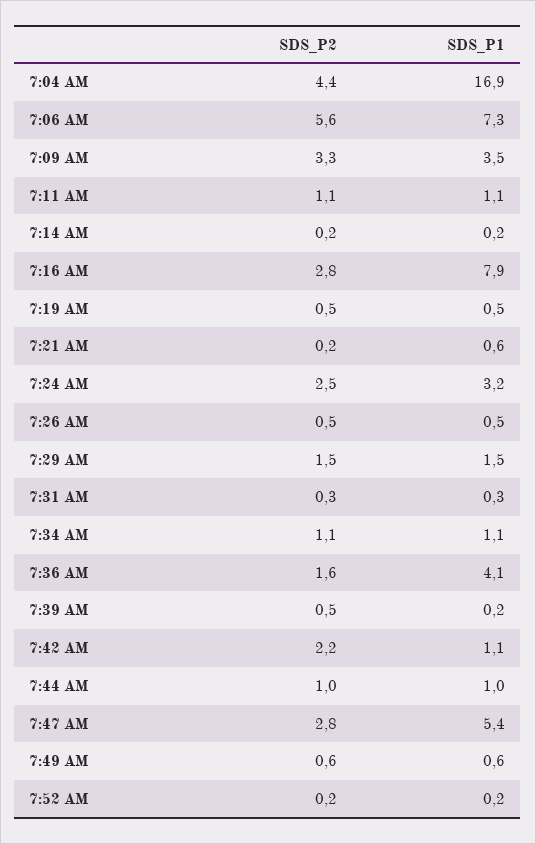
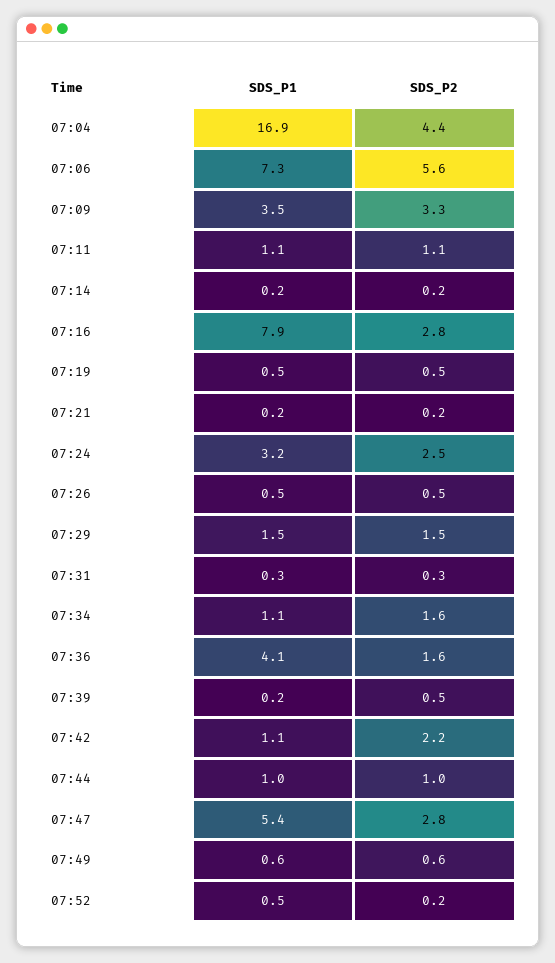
  {
    "SDS_P2": {
      "7:04 AM": 4.4,
      "7:06 AM": 5.6,
      "7:09 AM": 3.3,
      "7:11 AM": 1.1,
      "7:14 AM": 0.2,
      "7:16 AM": 2.8,
      "7:19 AM": 0.5,
      "7:21 AM": 0.2,
      "7:24 AM": 2.5,
      "7:26 AM": 0.5,
      "7:29 AM": 1.5,
      "7:31 AM": 0.3,
-     "7:34 AM": 1.1,
+     "7:34 AM": 1.6,
      "7:36 AM": 1.6,
      "7:39 AM": 0.5,
      "7:42 AM": 2.2,
      "7:44 AM": 1,
      "7:47 AM": 2.8,
      "7:49 AM": 0.6,
      "7:52 AM": 0.2
    },
    "SDS_P1": {
      "7:04 AM": 16.9,
      "7:06 AM": 7.3,
      "7:09 AM": 3.5,
      "7:11 AM": 1.1,
      "7:14 AM": 0.2,
      "7:16 AM": 7.9,
      "7:19 AM": 0.5,
-     "7:21 AM": 0.6,
+     "7:21 AM": 0.2,
      "7:24 AM": 3.2,
      "7:26 AM": 0.5,
      "7:29 AM": 1.5,
      "7:31 AM": 0.3,
      "7:34 AM": 1.1,
      "7:36 AM": 4.1,
      "7:39 AM": 0.2,
      "7:42 AM": 1.1,
      "7:44 AM": 1,
      "7:47 AM": 5.4,
      "7:49 AM": 0.6,
-     "7:52 AM": 0.2
+     "7:52 AM": 0.5
    }
  }

